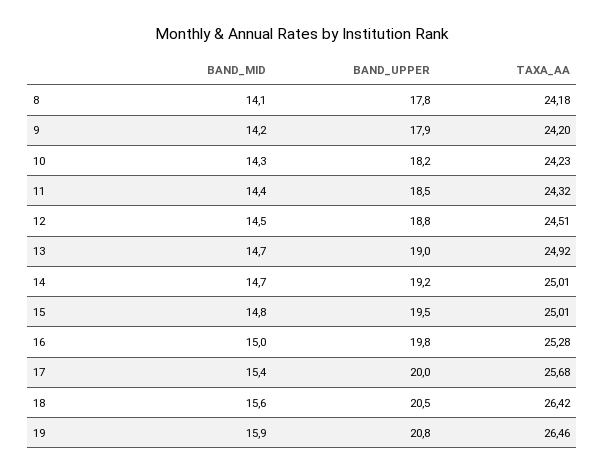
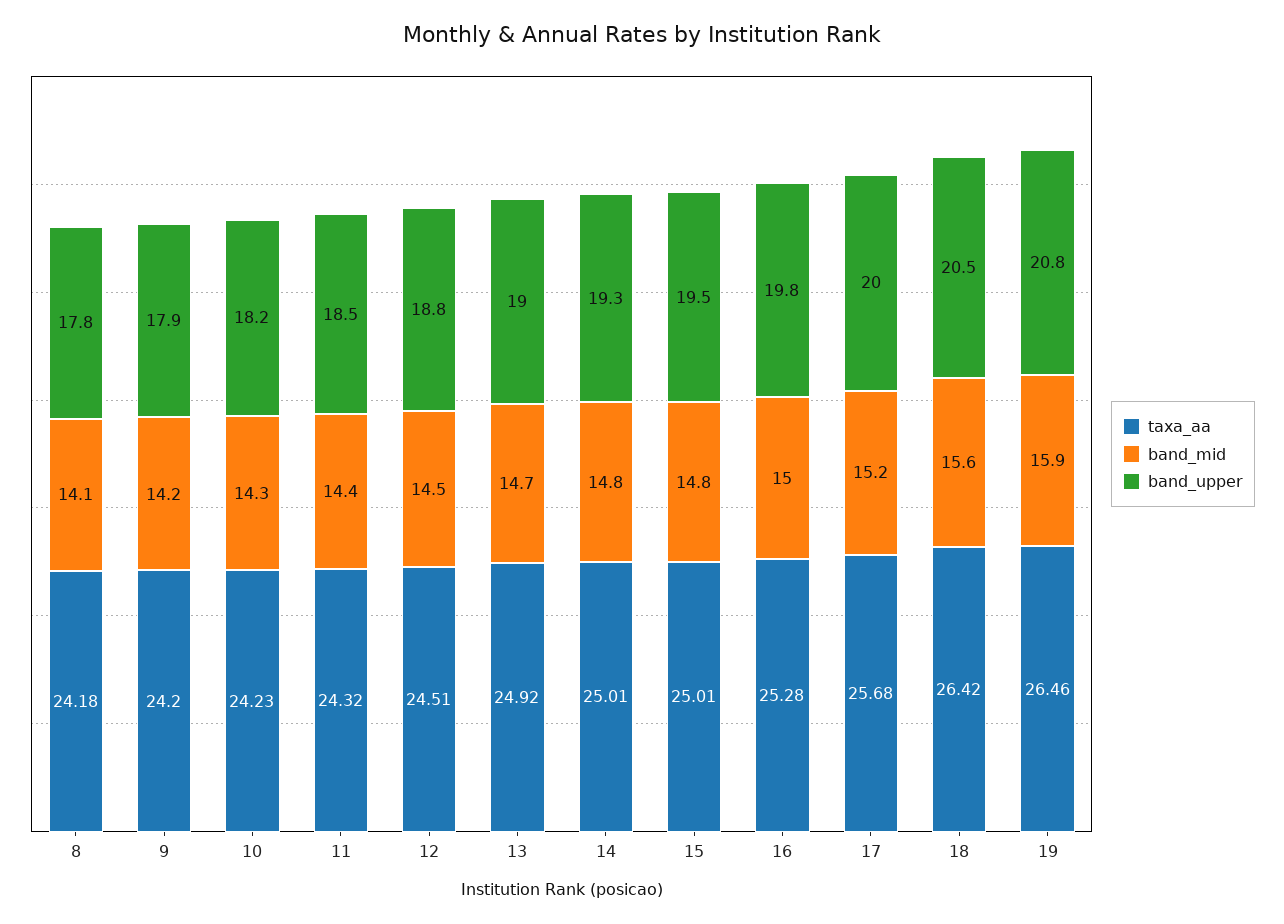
  {
    "BAND_MID": {
      "8": 14.1,
      "9": 14.2,
      "10": 14.3,
      "11": 14.4,
      "12": 14.5,
      "13": 14.7,
-     "14": 14.7,
+     "14": 14.8,
      "15": 14.8,
      "16": 15,
-     "17": 15.4,
+     "17": 15.2,
      "18": 15.6,
      "19": 15.9
    },
    "BAND_UPPER": {
      "8": 17.8,
      "9": 17.9,
      "10": 18.2,
      "11": 18.5,
      "12": 18.8,
      "13": 19,
-     "14": 19.2,
+     "14": 19.3,
      "15": 19.5,
      "16": 19.8,
      "17": 20,
      "18": 20.5,
      "19": 20.8
    },
    "TAXA_AA": {
      "8": 24.18,
      "9": 24.2,
      "10": 24.23,
      "11": 24.32,
      "12": 24.51,
      "13": 24.92,
      "14": 25.01,
      "15": 25.01,
      "16": 25.28,
      "17": 25.68,
      "18": 26.42,
      "19": 26.46
    }
  }

